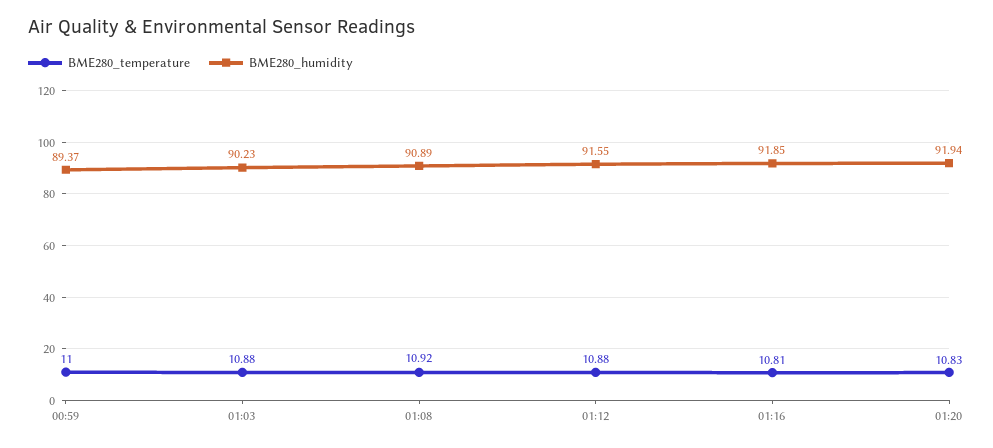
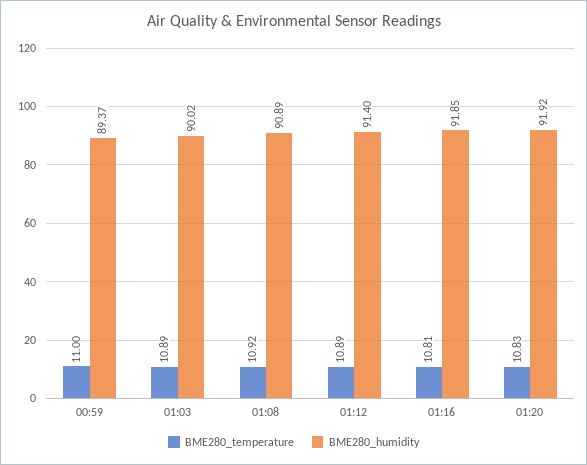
  {
    "BME280_temperature": {
      "00:59": 11,
-     "01:03": 10.88,
+     "01:03": 10.89,
      "01:08": 10.92,
-     "01:12": 10.88,
+     "01:12": 10.89,
      "01:16": 10.81,
      "01:20": 10.83
    },
    "BME280_humidity": {
      "00:59": 89.37,
-     "01:03": 90.23,
+     "01:03": 90.02,
      "01:08": 90.89,
-     "01:12": 91.55,
+     "01:12": 91.4,
      "01:16": 91.85,
-     "01:20": 91.94
+     "01:20": 91.92
    }
  }

